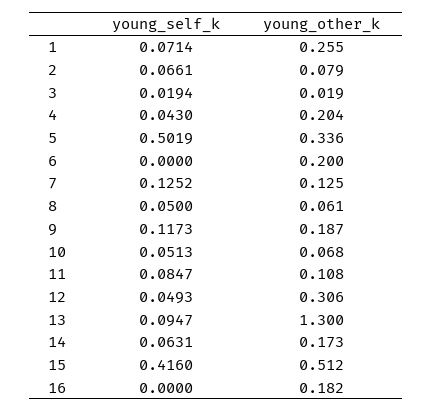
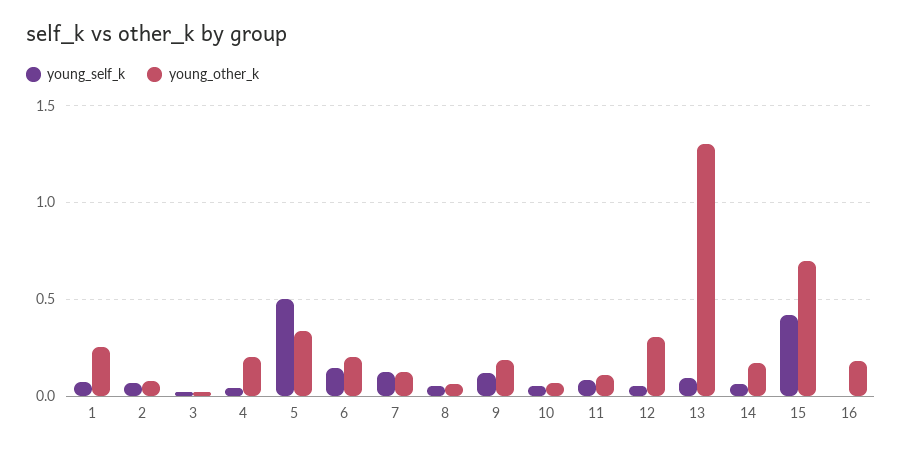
  {
    "young_self_k": {
      "1": 0.0714,
      "2": 0.0661,
      "3": 0.0194,
      "4": 0.043,
      "5": 0.5019,
-     "6": 0,
+     "6": 0.15,
      "7": 0.1252,
      "8": 0.05,
      "9": 0.1173,
      "10": 0.0513,
      "11": 0.0847,
      "12": 0.0493,
      "13": 0.0947,
      "14": 0.0631,
      "15": 0.416,
      "16": 0
    },
    "young_other_k": {
      "1": 0.255,
      "2": 0.079,
      "3": 0.019,
      "4": 0.204,
      "5": 0.336,
      "6": 0.2,
      "7": 0.125,
      "8": 0.061,
      "9": 0.187,
      "10": 0.068,
      "11": 0.108,
      "12": 0.306,
      "13": 1.3,
      "14": 0.173,
-     "15": 0.512,
+     "15": 0.7,
      "16": 0.182
    }
  }

